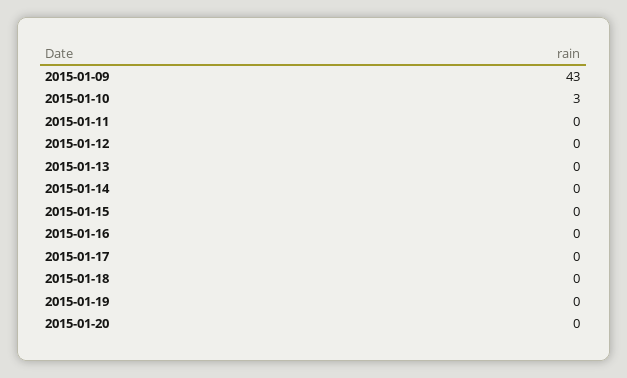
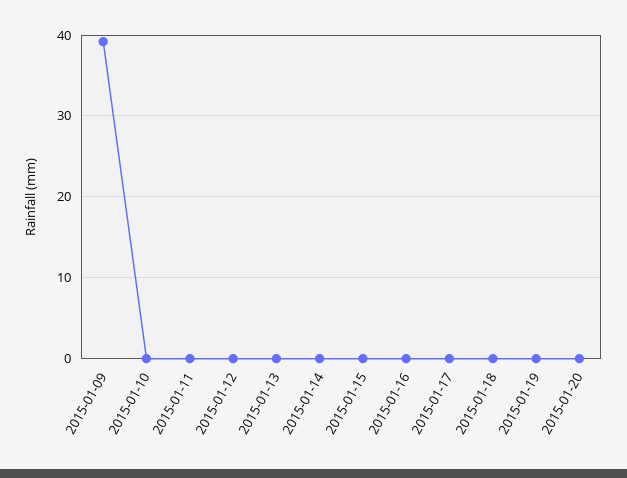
  {
-   "2015-01-09": 43,
+   "2015-01-09": 39,
-   "2015-01-10": 3,
+   "2015-01-10": 0,
    "2015-01-11": 0,
    "2015-01-12": 0,
    "2015-01-13": 0,
    "2015-01-14": 0,
    "2015-01-15": 0,
    "2015-01-16": 0,
    "2015-01-17": 0,
    "2015-01-18": 0,
    "2015-01-19": 0,
    "2015-01-20": 0
  }

